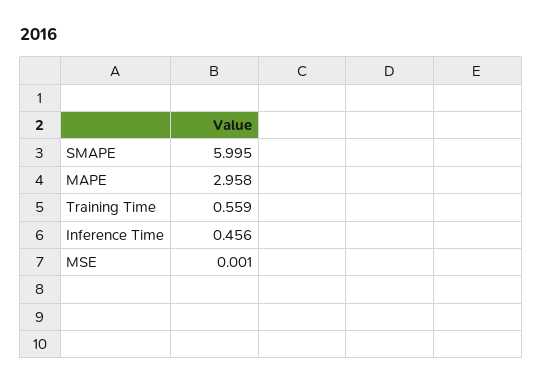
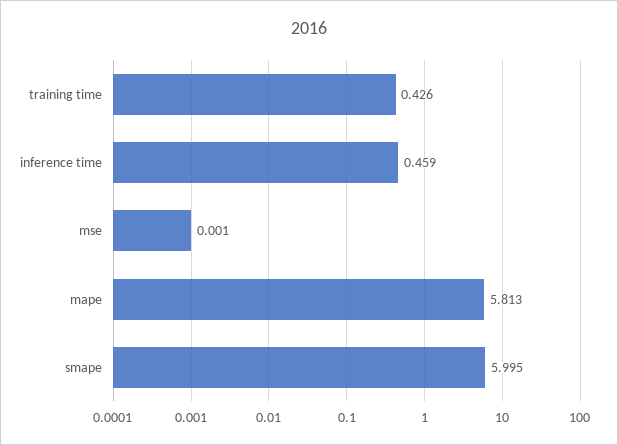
  {
    "SMAPE": 5.995,
-   "MAPE": 2.958,
+   "MAPE": 5.813,
-   "Training Time": 0.559,
+   "Training Time": 0.426,
-   "Inference Time": 0.456,
+   "Inference Time": 0.459,
    "MSE": 0.001
  }

